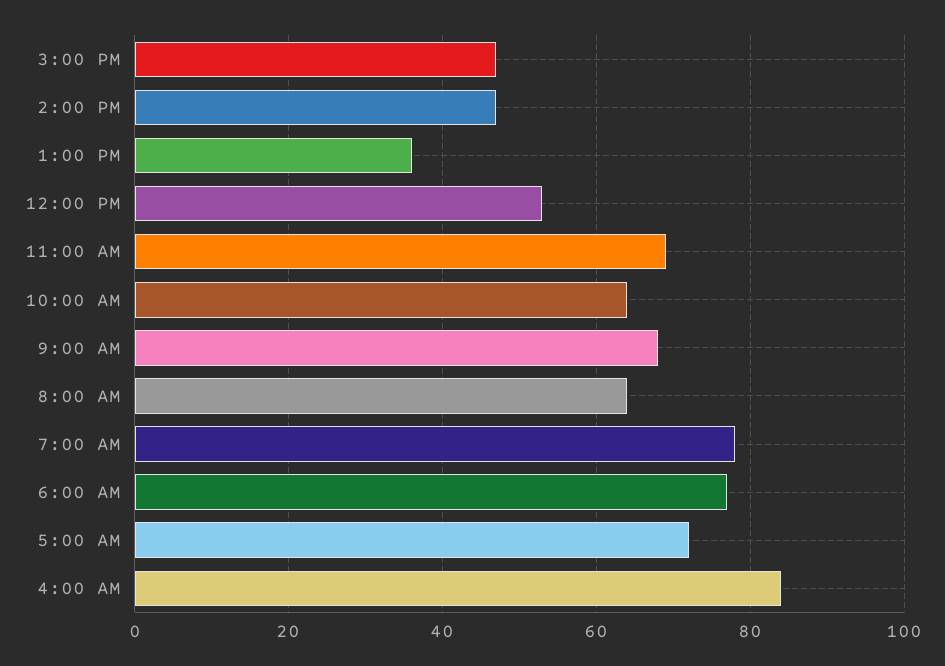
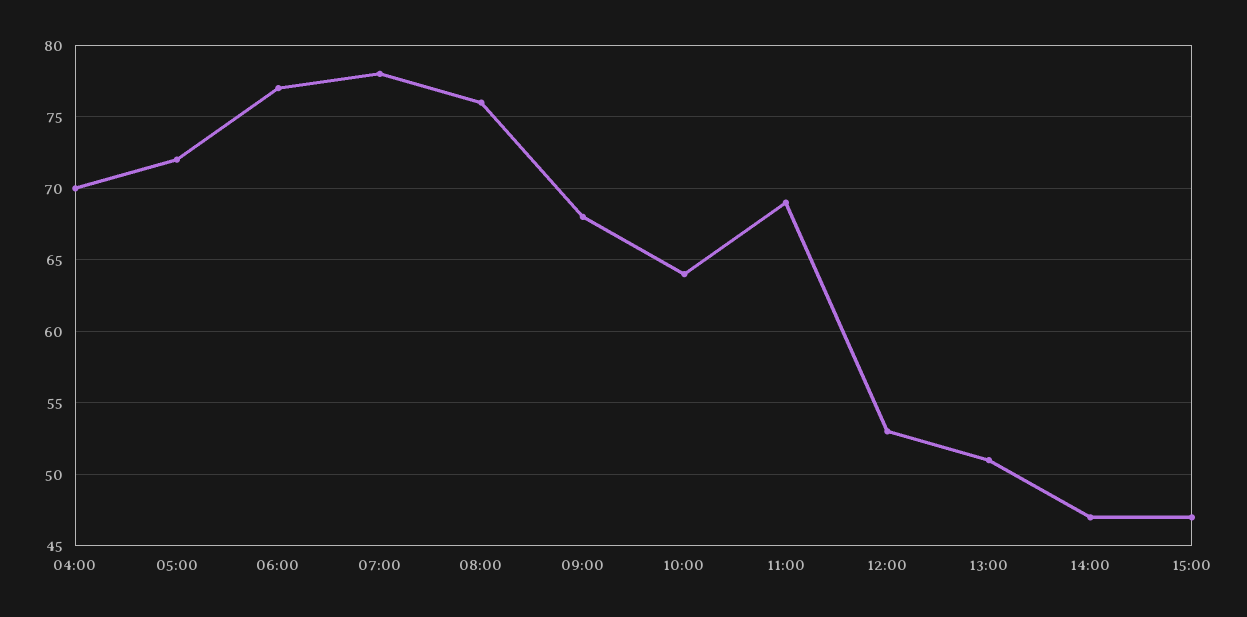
  {
    "3:00 PM": 47,
    "2:00 PM": 47,
-   "1:00 PM": 35,
+   "1:00 PM": 51,
    "12:00 PM": 53,
    "11:00 AM": 69,
    "10:00 AM": 64,
    "9:00 AM": 68,
-   "8:00 AM": 65,
+   "8:00 AM": 76,
    "7:00 AM": 78,
    "6:00 AM": 77,
    "5:00 AM": 72,
-   "4:00 AM": 85
+   "4:00 AM": 70
  }

